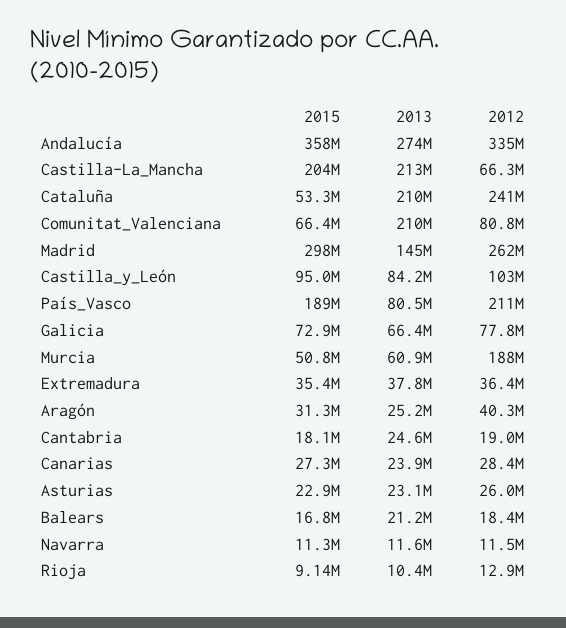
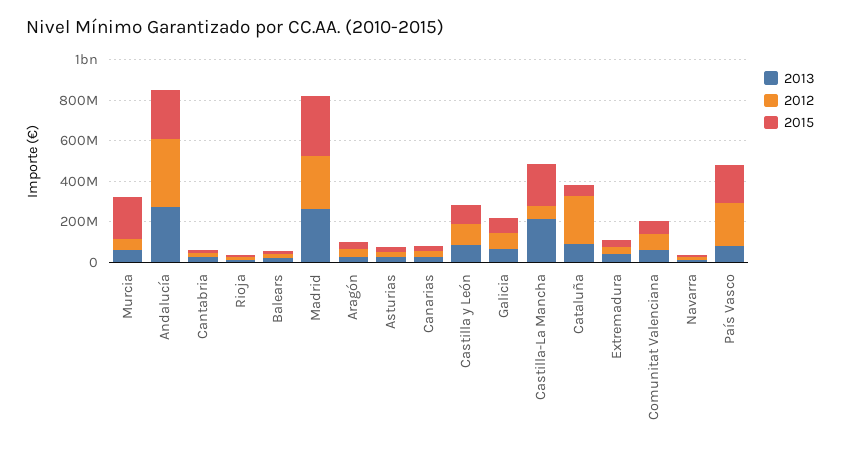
  {
    "2015": {
-     "Andalucía": 358000000,
+     "Andalucía": 250000000,
      "Castilla-La_Mancha": 204000000,
      "Cataluña": 53300000,
      "Comunitat_Valenciana": 66400000,
      "Madrid": 298000000,
      "Castilla_y_León": 95000000,
      "País_Vasco": 189000000,
      "Galicia": 72900000,
-     "Murcia": 50800000,
+     "Murcia": 200000000,
      "Extremadura": 35400000,
      "Aragón": 31300000,
      "Cantabria": 18100000,
      "Canarias": 27300000,
      "Asturias": 22900000,
      "Balears": 16800000,
      "Navarra": 11300000,
      "Rioja": 9140000
    },
    "2013": {
      "Andalucía": 274000000,
      "Castilla-La_Mancha": 213000000,
-     "Cataluña": 210000000,
+     "Cataluña": 100000000,
-     "Comunitat_Valenciana": 210000000,
+     "Comunitat_Valenciana": 50000000,
-     "Madrid": 145000000,
+     "Madrid": 250000000,
      "Castilla_y_León": 84200000,
      "País_Vasco": 80500000,
      "Galicia": 66400000,
      "Murcia": 60900000,
      "Extremadura": 37800000,
      "Aragón": 25200000,
      "Cantabria": 24600000,
      "Canarias": 23900000,
      "Asturias": 23100000,
      "Balears": 21200000,
      "Navarra": 11600000,
      "Rioja": 10400000
    },
    "2012": {
      "Andalucía": 335000000,
      "Castilla-La_Mancha": 66300000,
      "Cataluña": 241000000,
      "Comunitat_Valenciana": 80800000,
      "Madrid": 262000000,
      "Castilla_y_León": 103000000,
      "País_Vasco": 211000000,
      "Galicia": 77800000,
-     "Murcia": 188000000,
+     "Murcia": 50000000,
      "Extremadura": 36400000,
      "Aragón": 40300000,
      "Cantabria": 19000000,
      "Canarias": 28400000,
      "Asturias": 26000000,
      "Balears": 18400000,
      "Navarra": 11500000,
      "Rioja": 12900000
    }
  }

